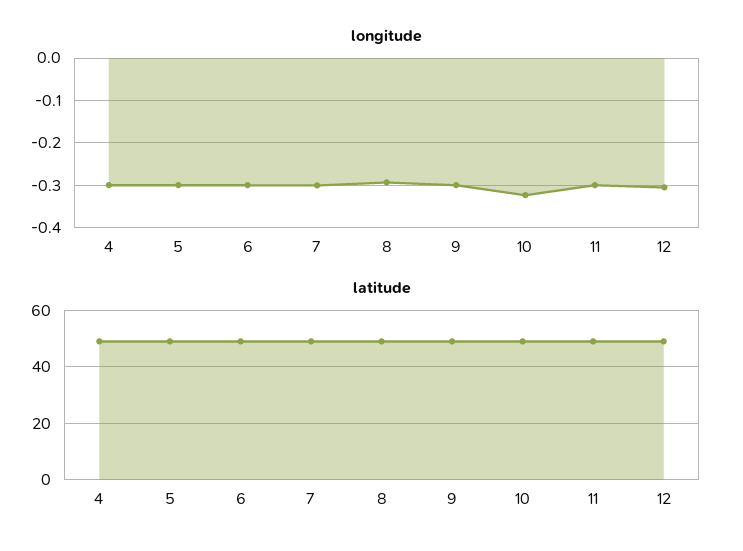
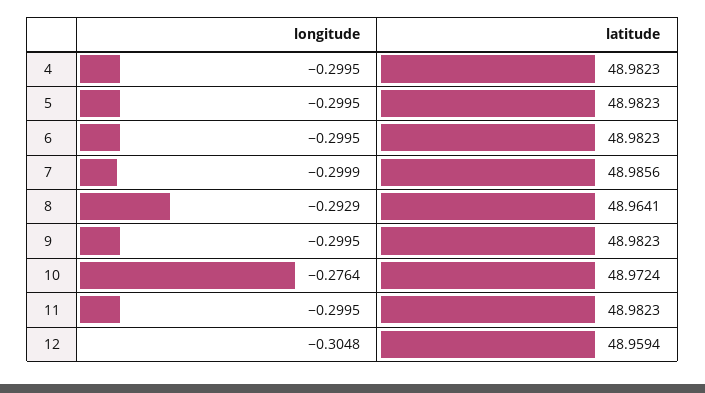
  {
    "longitude": {
      "4": -0.2995,
      "5": -0.2995,
      "6": -0.2995,
      "7": -0.2999,
      "8": -0.2929,
      "9": -0.2995,
-     "10": -0.32,
+     "10": -0.2764,
      "11": -0.2995,
      "12": -0.3048
    },
    "latitude": {
      "4": 48.9823,
      "5": 48.9823,
      "6": 48.9823,
      "7": 48.9856,
      "8": 48.9641,
      "9": 48.9823,
      "10": 48.9724,
      "11": 48.9823,
      "12": 48.9594
    }
  }

